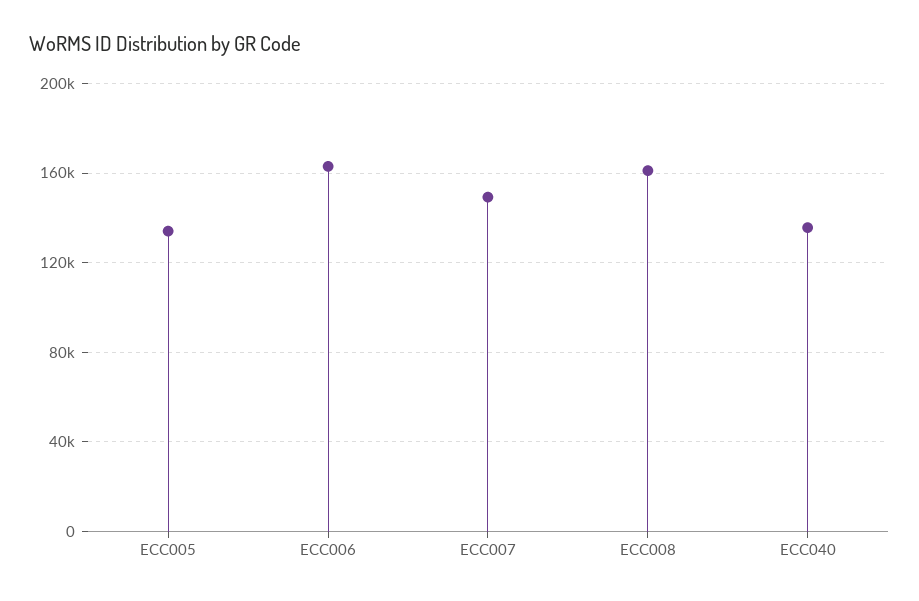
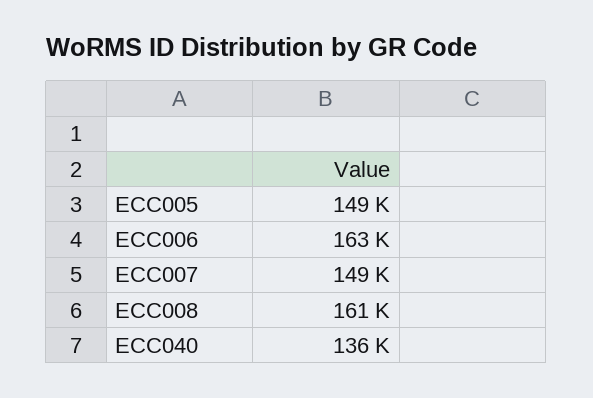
  {
-   "ECC005": 135000,
+   "ECC005": 149000,
    "ECC006": 163000,
    "ECC007": 149000,
    "ECC008": 161000,
    "ECC040": 136000
  }

